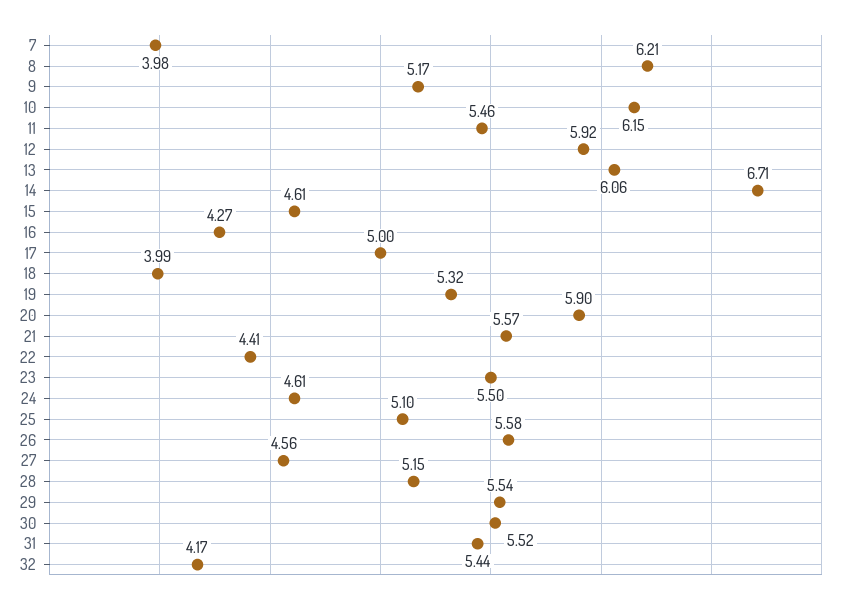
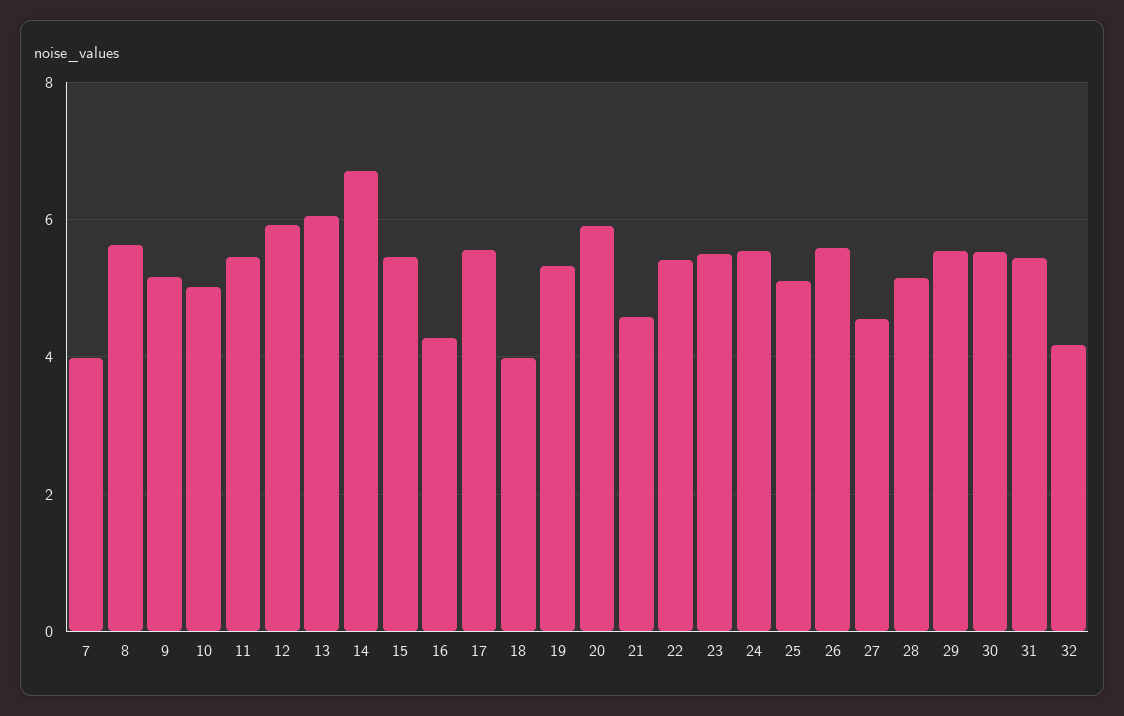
  {
    "7": 3.98,
-   "8": 6.21,
+   "8": 5.6,
    "9": 5.17,
-   "10": 6.15,
+   "10": 5,
    "11": 5.46,
    "12": 5.92,
    "13": 6.06,
    "14": 6.71,
-   "15": 4.61,
+   "15": 5.4,
    "16": 4.27,
-   "17": 5,
+   "17": 5.6,
    "18": 3.99,
    "19": 5.32,
    "20": 5.9,
-   "21": 5.57,
+   "21": 4.6,
-   "22": 4.41,
+   "22": 5.4,
    "23": 5.5,
-   "24": 4.61,
+   "24": 5.6,
    "25": 5.1,
    "26": 5.58,
    "27": 4.56,
    "28": 5.15,
    "29": 5.54,
    "30": 5.52,
    "31": 5.44,
    "32": 4.17
  }

